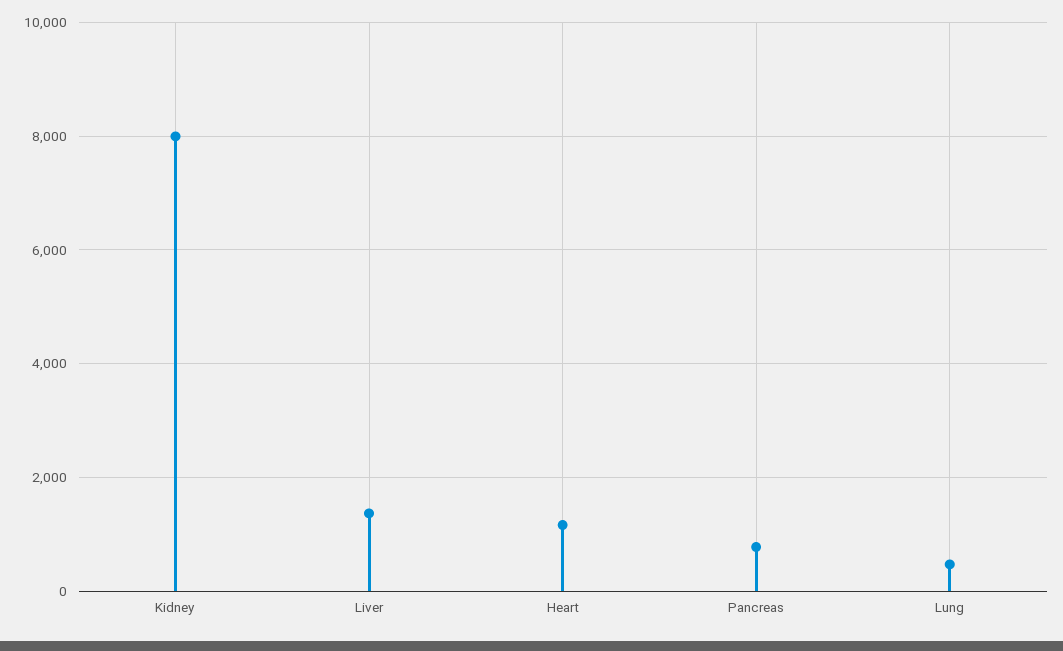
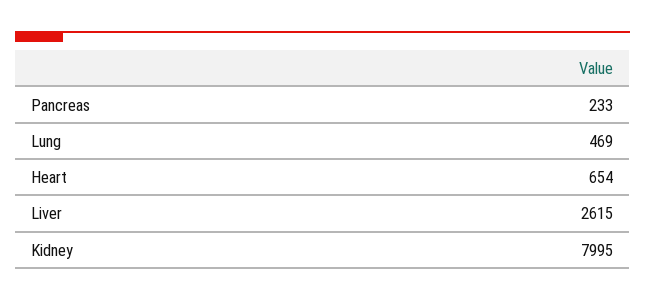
  {
    "Kidney": 7995,
-   "Liver": 1400,
+   "Liver": 2615,
-   "Heart": 1200,
+   "Heart": 654,
-   "Pancreas": 800,
+   "Pancreas": 233,
    "Lung": 469
  }

